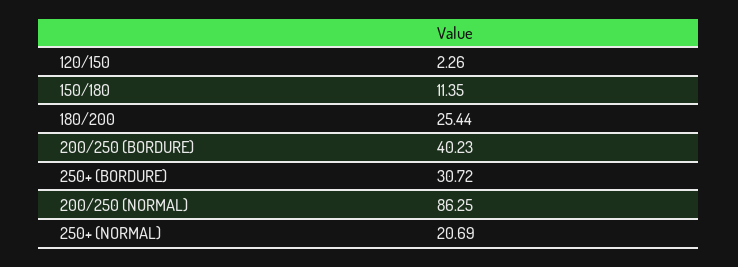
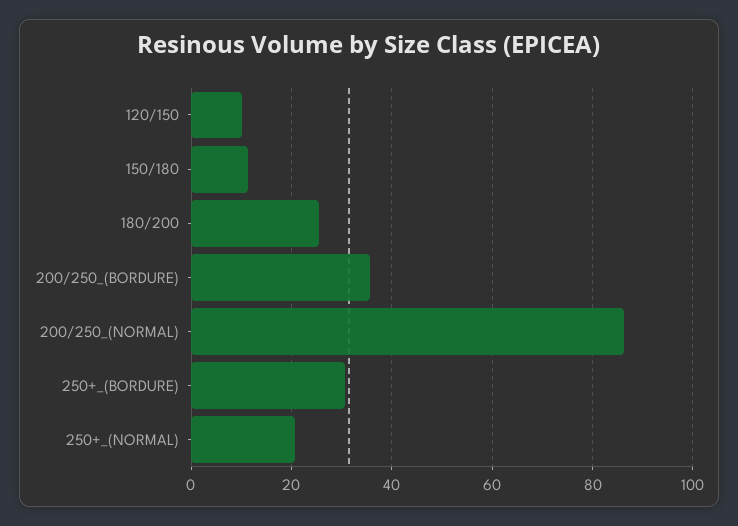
  {
-   "120/150": 2.26,
+   "120/150": 10,
    "150/180": 11.35,
    "180/200": 25.44,
-   "200/250 (BORDURE)": 40.23,
+   "200/250 (BORDURE)": 36,
    "250+ (BORDURE)": 30.72,
    "200/250 (NORMAL)": 86.25,
    "250+ (NORMAL)": 20.69
  }

